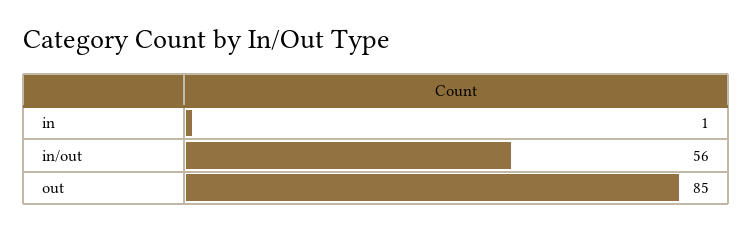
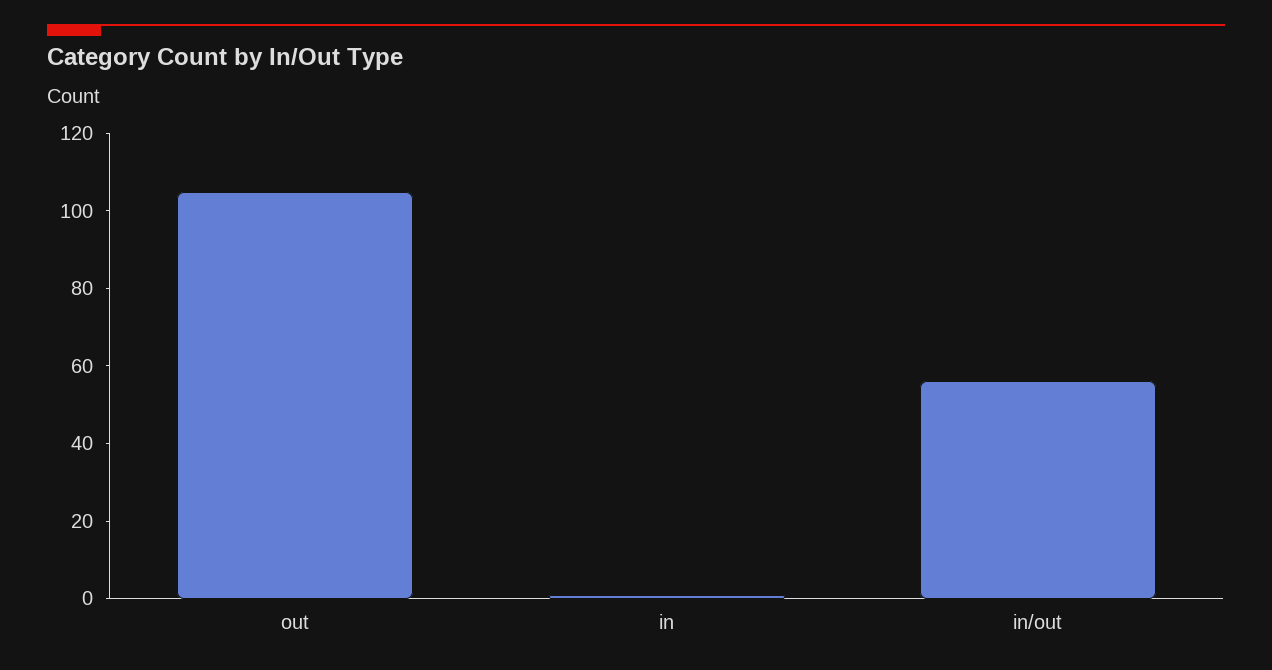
  {
    "in": 1,
    "in/out": 56,
-   "out": 85
+   "out": 105
  }

